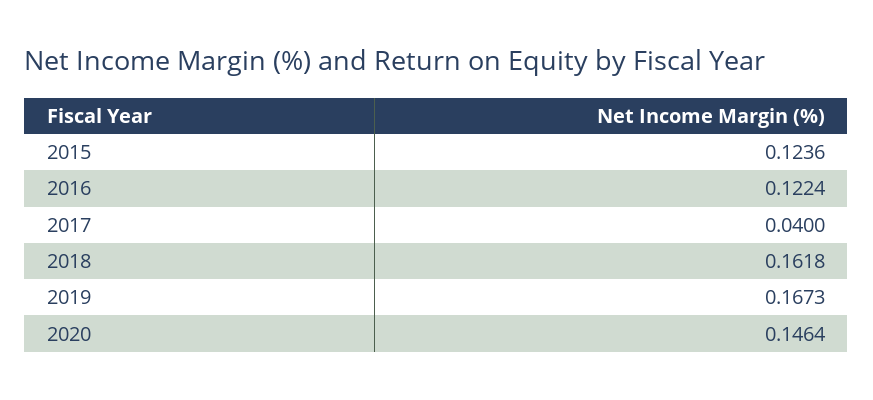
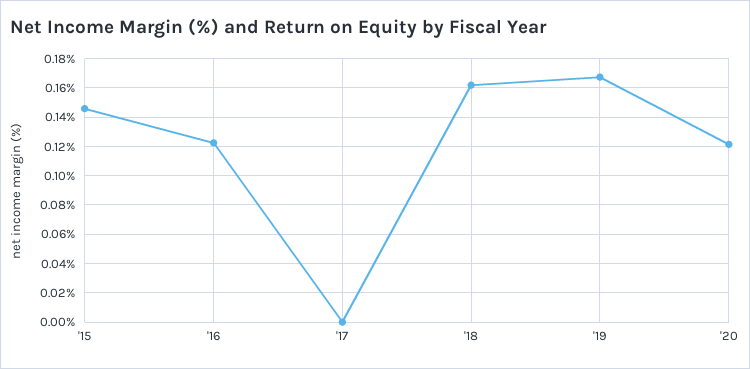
  {
-   "2015": 0.1236,
+   "2015": 0.145,
    "2016": 0.1224,
-   "2017": 0.04,
+   "2017": 0,
    "2018": 0.1618,
    "2019": 0.1673,
-   "2020": 0.1464
+   "2020": 0.12
  }

